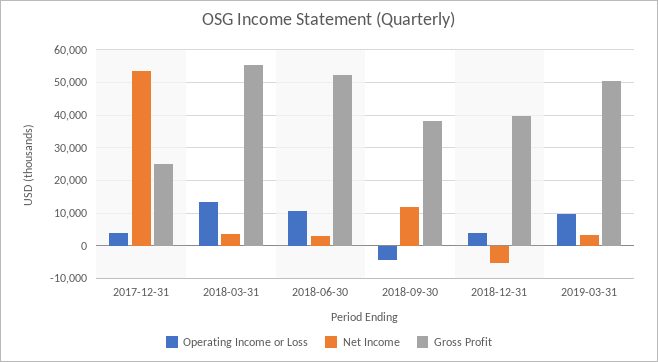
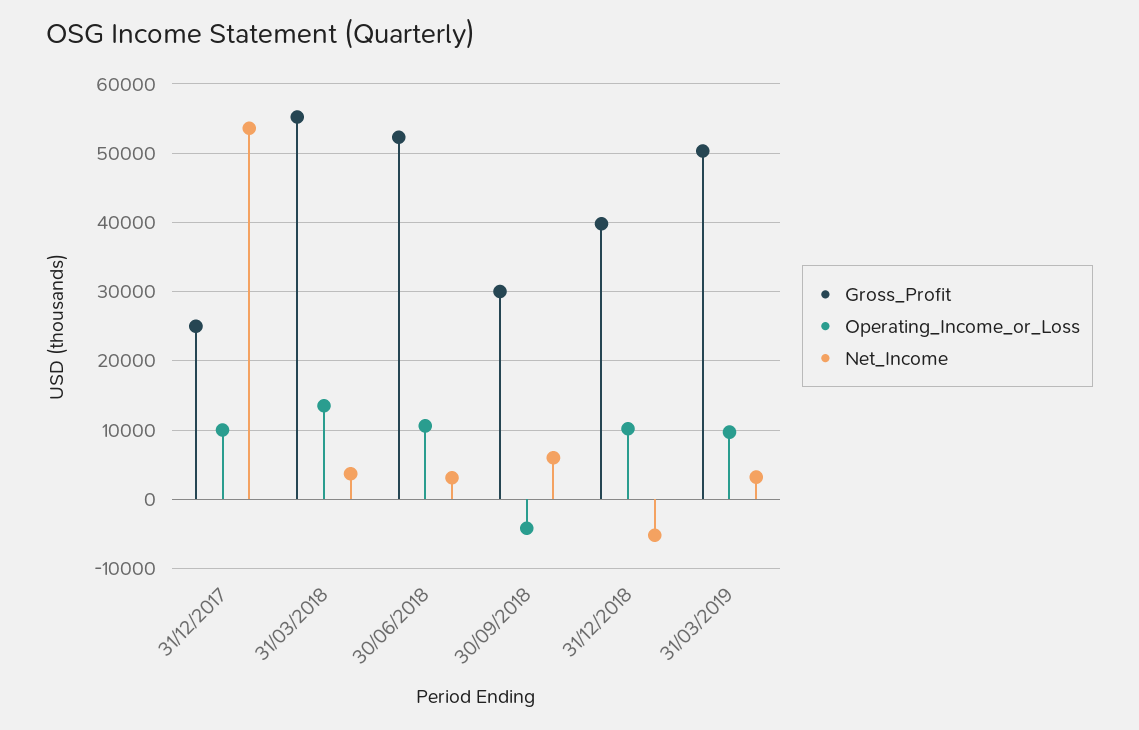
  {
    "Operating Income or Loss": {
-     "2017-12-31": 4000,
+     "2017-12-31": 10000,
      "2018-03-31": 14000,
      "2018-06-30": 11000,
      "2018-09-30": -4000,
-     "2018-12-31": 4000,
+     "2018-12-31": 10000,
      "2019-03-31": 10000
    },
    "Net Income": {
      "2017-12-31": 54000,
      "2018-03-31": 4000,
      "2018-06-30": 3000,
-     "2018-09-30": 12000,
+     "2018-09-30": 6000,
      "2018-12-31": -5000,
      "2019-03-31": 3000
    },
    "Gross Profit": {
      "2017-12-31": 25000,
      "2018-03-31": 55000,
      "2018-06-30": 52000,
-     "2018-09-30": 38000,
+     "2018-09-30": 30000,
      "2018-12-31": 40000,
      "2019-03-31": 50000
    }
  }

